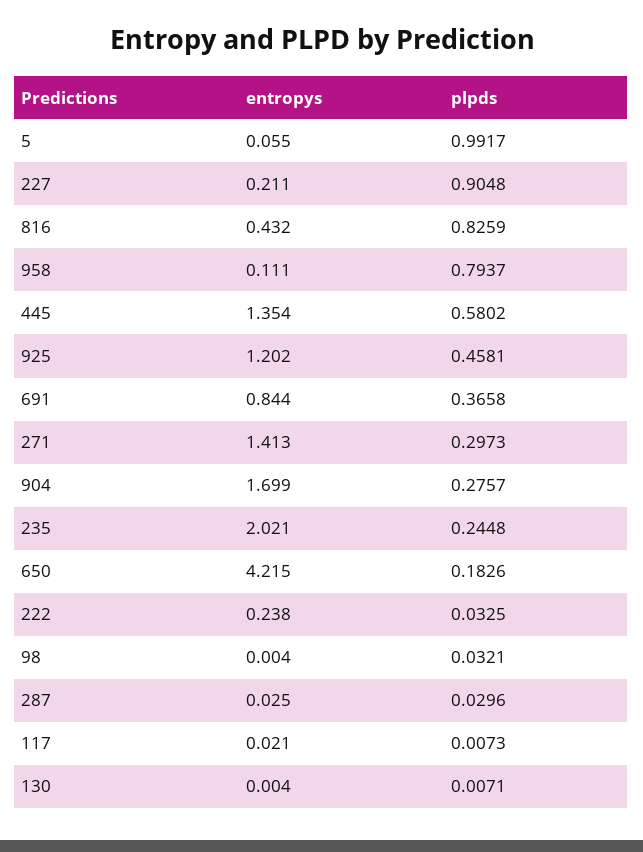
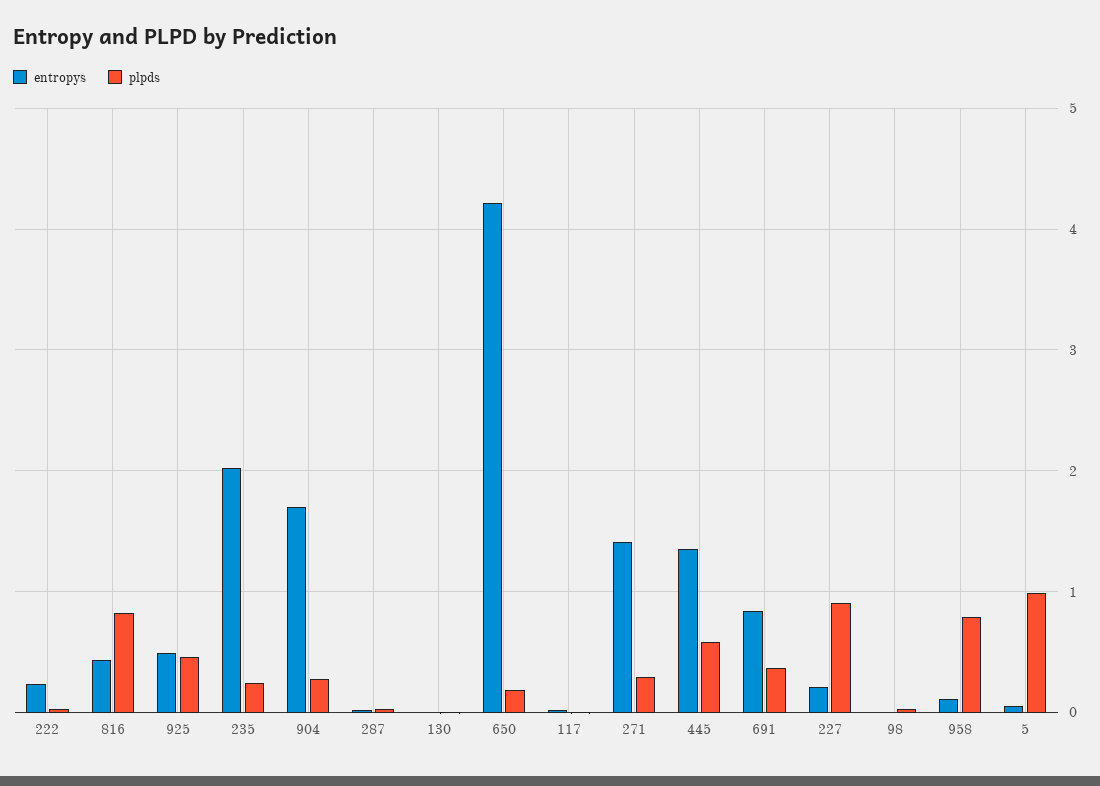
  {
    "entropys": {
      "5": 0.055,
      "227": 0.211,
      "816": 0.432,
      "958": 0.111,
      "445": 1.354,
-     "925": 1.202,
+     "925": 0.5,
      "691": 0.844,
      "271": 1.413,
      "904": 1.699,
      "235": 2.021,
      "650": 4.215,
      "222": 0.238,
      "98": 0.004,
      "287": 0.025,
      "117": 0.021,
      "130": 0.004
    },
    "plpds": {
      "5": 0.9917,
      "227": 0.9048,
      "816": 0.8259,
      "958": 0.7937,
      "445": 0.5802,
      "925": 0.4581,
      "691": 0.3658,
      "271": 0.2973,
      "904": 0.2757,
      "235": 0.2448,
      "650": 0.1826,
      "222": 0.0325,
      "98": 0.0321,
      "287": 0.0296,
      "117": 0.0073,
      "130": 0.0071
    }
  }

